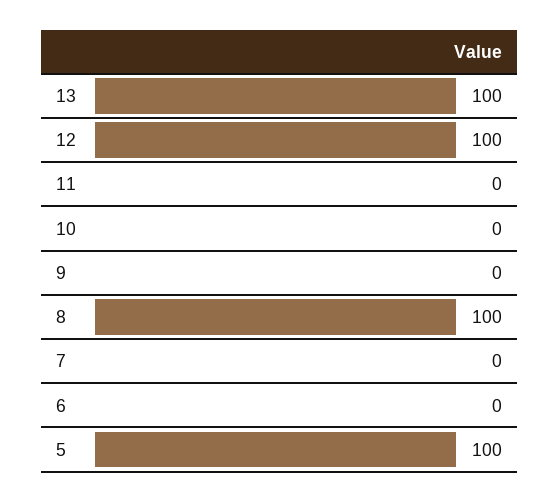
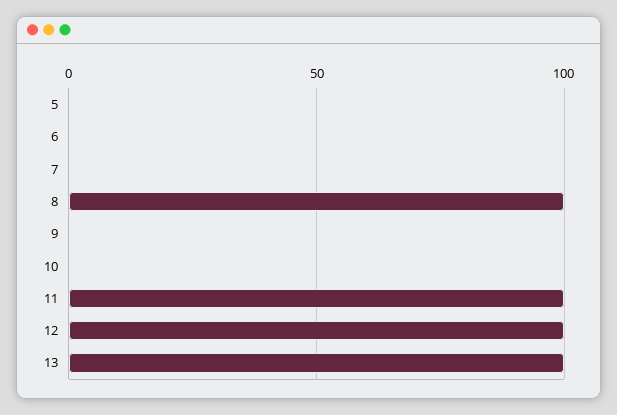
  {
    "13": 100,
    "12": 100,
-   "11": 0,
+   "11": 100,
    "10": 0,
    "9": 0,
    "8": 100,
    "7": 0,
    "6": 0,
-   "5": 100
+   "5": 0
  }

